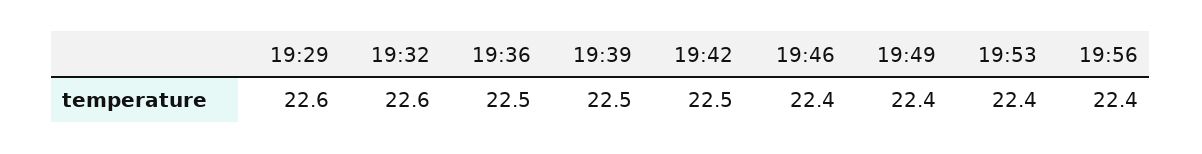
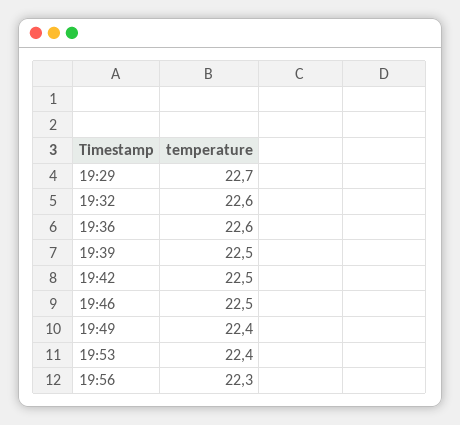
  {
-   "19:29": 22.6,
+   "19:29": 22.7,
    "19:32": 22.6,
-   "19:36": 22.5,
+   "19:36": 22.6,
    "19:39": 22.5,
    "19:42": 22.5,
-   "19:46": 22.4,
+   "19:46": 22.5,
    "19:49": 22.4,
    "19:53": 22.4,
-   "19:56": 22.4
+   "19:56": 22.3
  }

